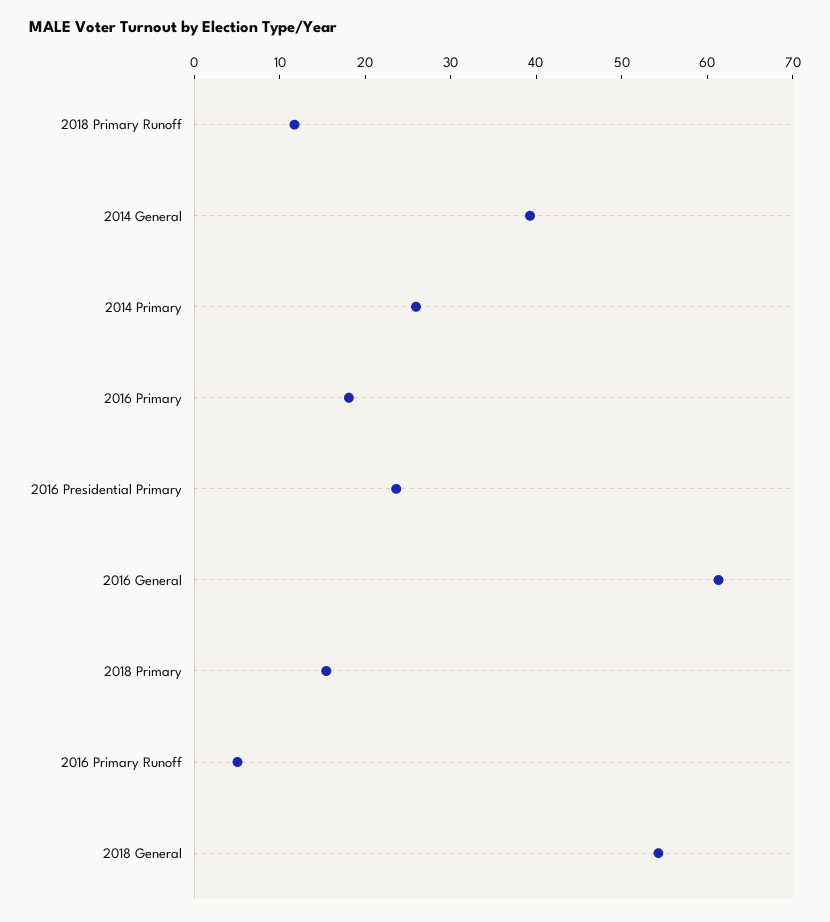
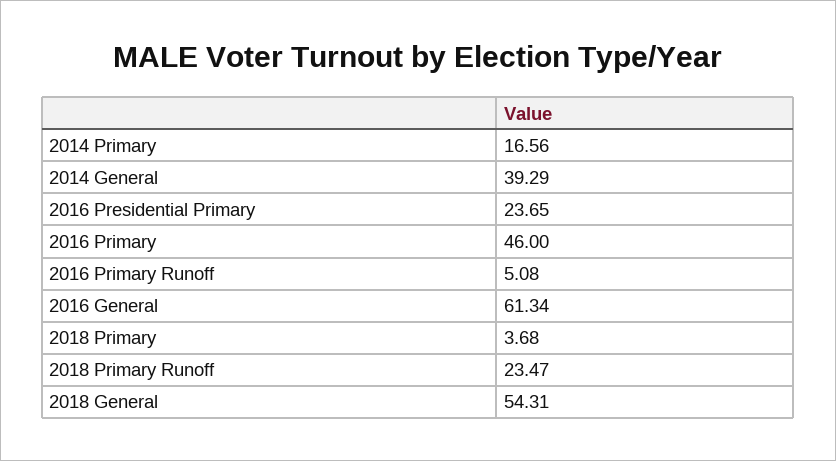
  {
-   "2018 Primary Runoff": 12,
+   "2018 Primary Runoff": 23.47,
    "2014 General": 39.29,
-   "2014 Primary": 26,
+   "2014 Primary": 16.56,
-   "2016 Primary": 18,
+   "2016 Primary": 46,
    "2016 Presidential Primary": 23.65,
    "2016 General": 61.34,
-   "2018 Primary": 16,
+   "2018 Primary": 3.68,
    "2016 Primary Runoff": 5.08,
    "2018 General": 54.31
  }

